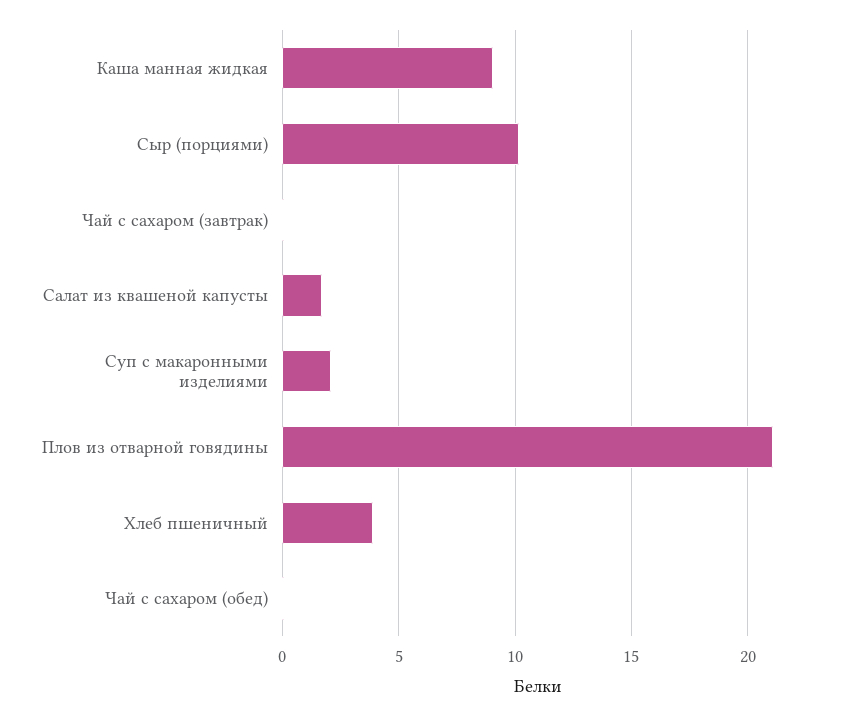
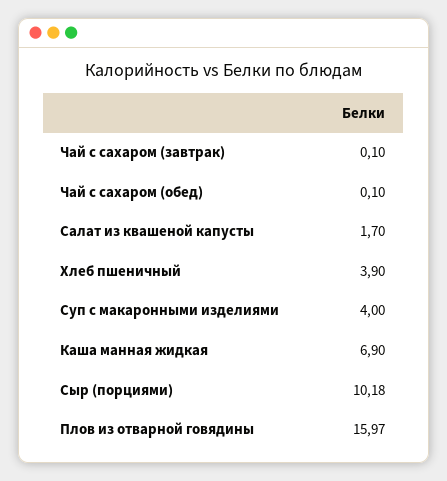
  {
-   "Каша манная жидкая": 9,
+   "Каша манная жидкая": 6.9,
    "Сыр (порциями)": 10.18,
    "Чай с сахаром (завтрак)": 0.1,
    "Салат из квашеной капусты": 1.7,
-   "Суп с макаронными изделиями": 2,
+   "Суп с макаронными изделиями": 4,
-   "Плов из отварной говядины": 21,
+   "Плов из отварной говядины": 15.97,
    "Хлеб пшеничный": 3.9,
    "Чай с сахаром (обед)": 0.1
  }

